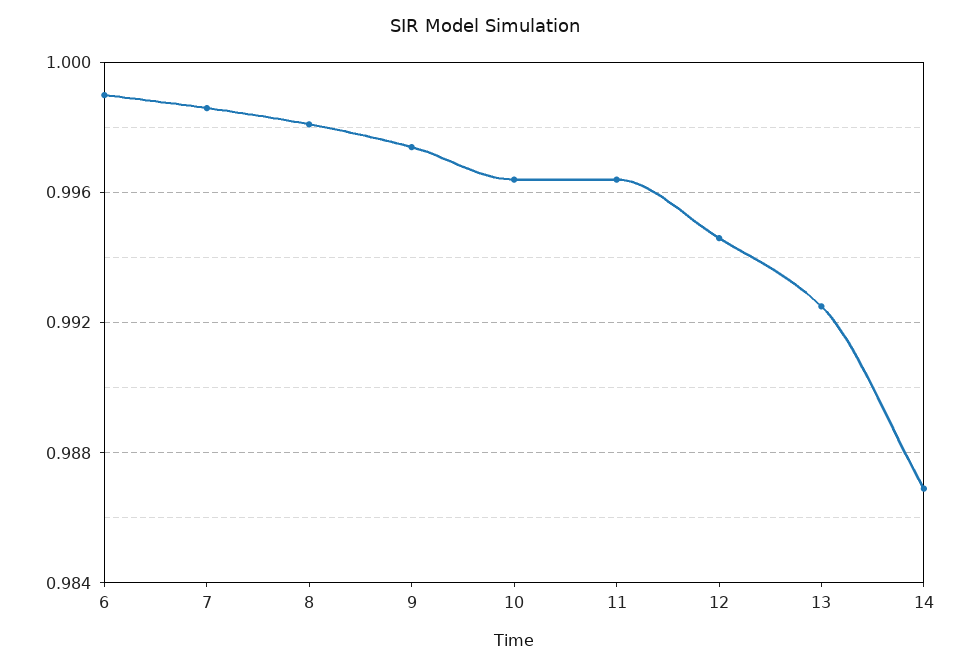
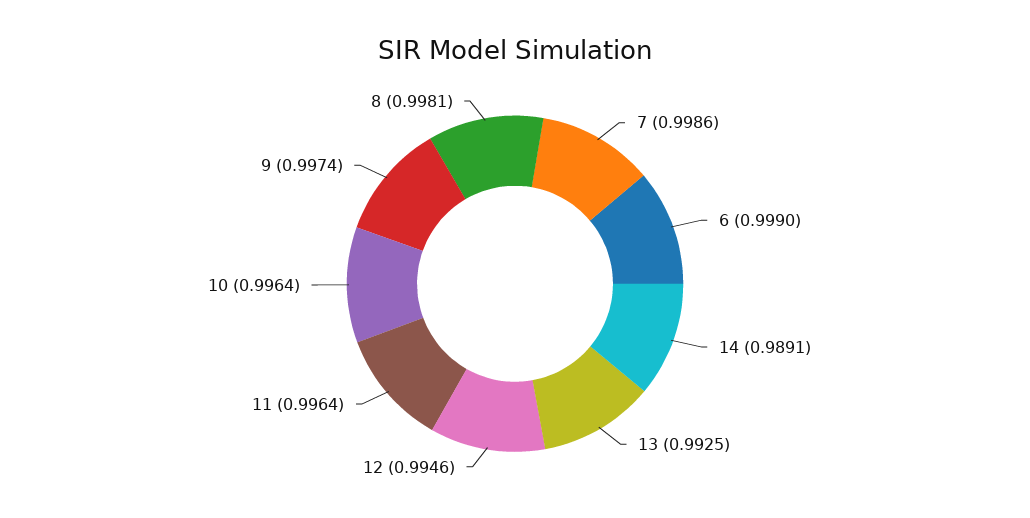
  {
    "6": 0.999,
    "7": 0.9986,
    "8": 0.9981,
    "9": 0.9974,
    "10": 0.9964,
    "11": 0.9964,
    "12": 0.9946,
    "13": 0.9925,
-   "14": 0.987
+   "14": 0.9891
  }

